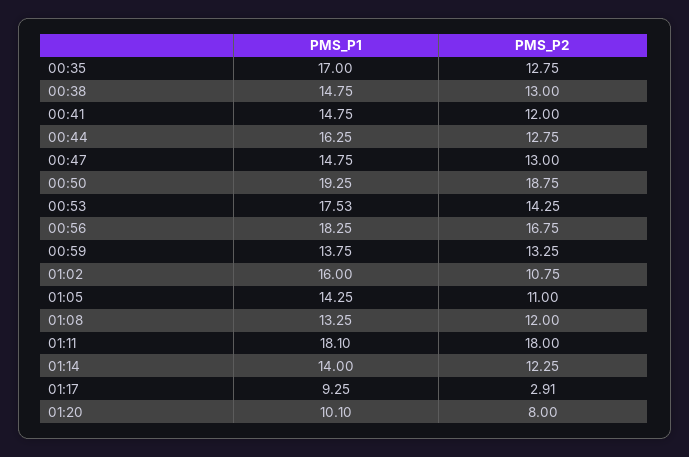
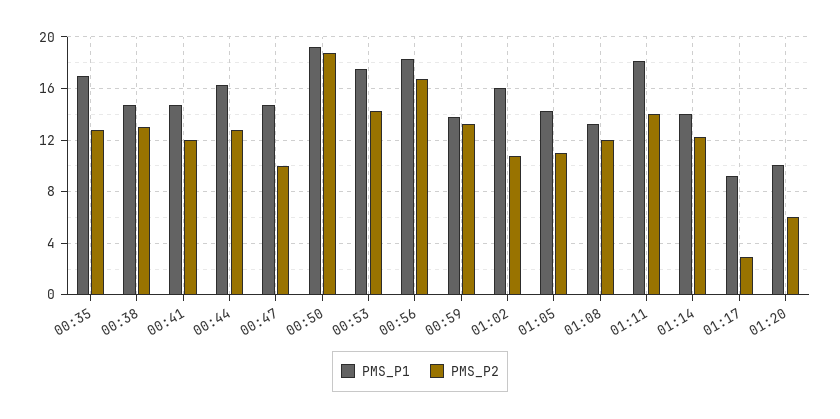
  {
    "PMS_P1": {
      "00:35": 17,
      "00:38": 14.75,
      "00:41": 14.75,
      "00:44": 16.25,
      "00:47": 14.75,
      "00:50": 19.25,
      "00:53": 17.53,
      "00:56": 18.25,
      "00:59": 13.75,
      "01:02": 16,
      "01:05": 14.25,
      "01:08": 13.25,
      "01:11": 18.1,
      "01:14": 14,
      "01:17": 9.25,
      "01:20": 10.1
    },
    "PMS_P2": {
      "00:35": 12.75,
      "00:38": 13,
      "00:41": 12,
      "00:44": 12.75,
-     "00:47": 13,
+     "00:47": 10,
      "00:50": 18.75,
      "00:53": 14.25,
      "00:56": 16.75,
      "00:59": 13.25,
      "01:02": 10.75,
      "01:05": 11,
      "01:08": 12,
-     "01:11": 18,
+     "01:11": 14,
      "01:14": 12.25,
      "01:17": 2.91,
-     "01:20": 8
+     "01:20": 6
    }
  }

